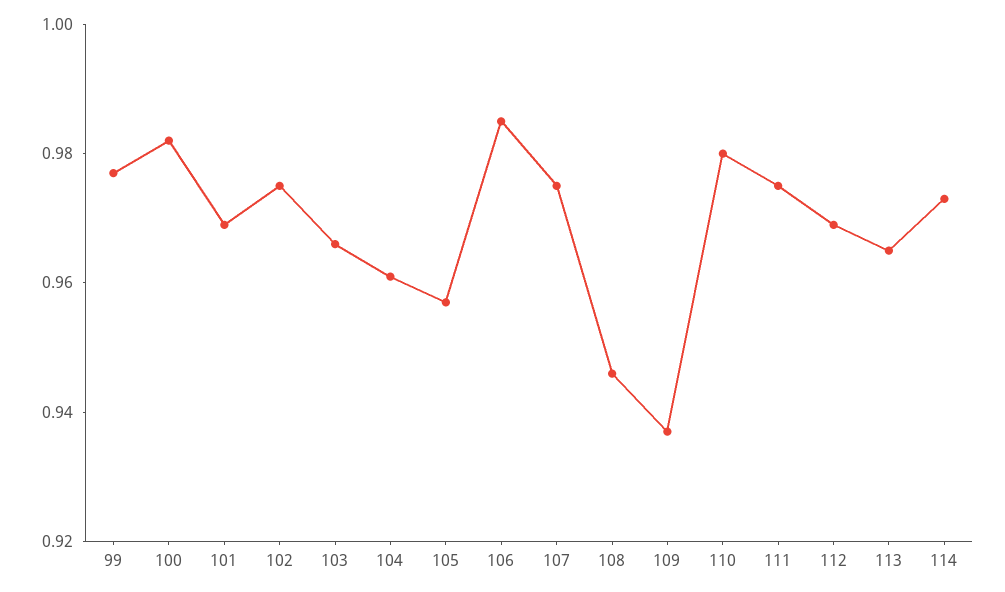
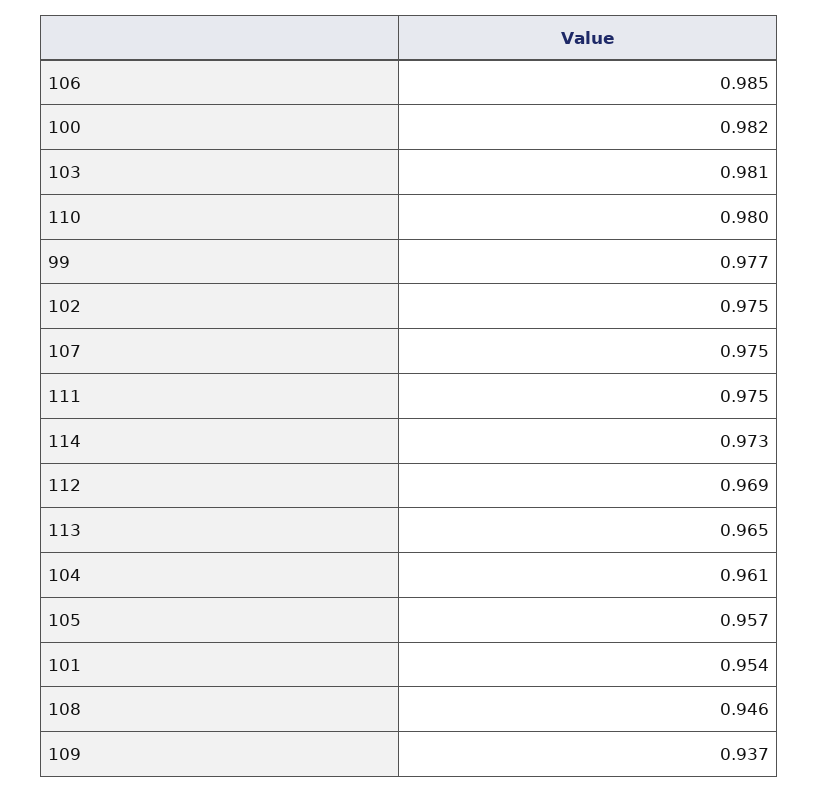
  {
    "99": 0.977,
    "100": 0.982,
-   "101": 0.97,
+   "101": 0.954,
    "102": 0.975,
-   "103": 0.965,
+   "103": 0.981,
    "104": 0.961,
    "105": 0.957,
    "106": 0.985,
    "107": 0.975,
    "108": 0.946,
    "109": 0.937,
    "110": 0.98,
    "111": 0.975,
    "112": 0.969,
    "113": 0.965,
    "114": 0.973
  }

